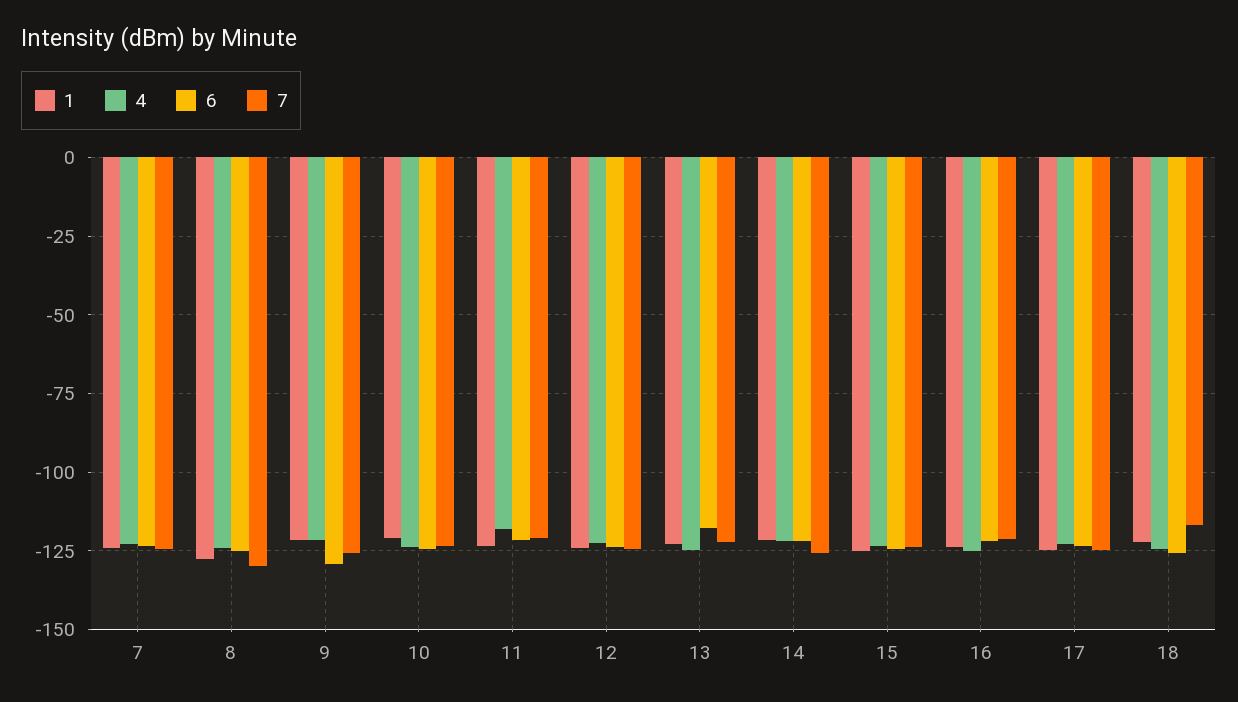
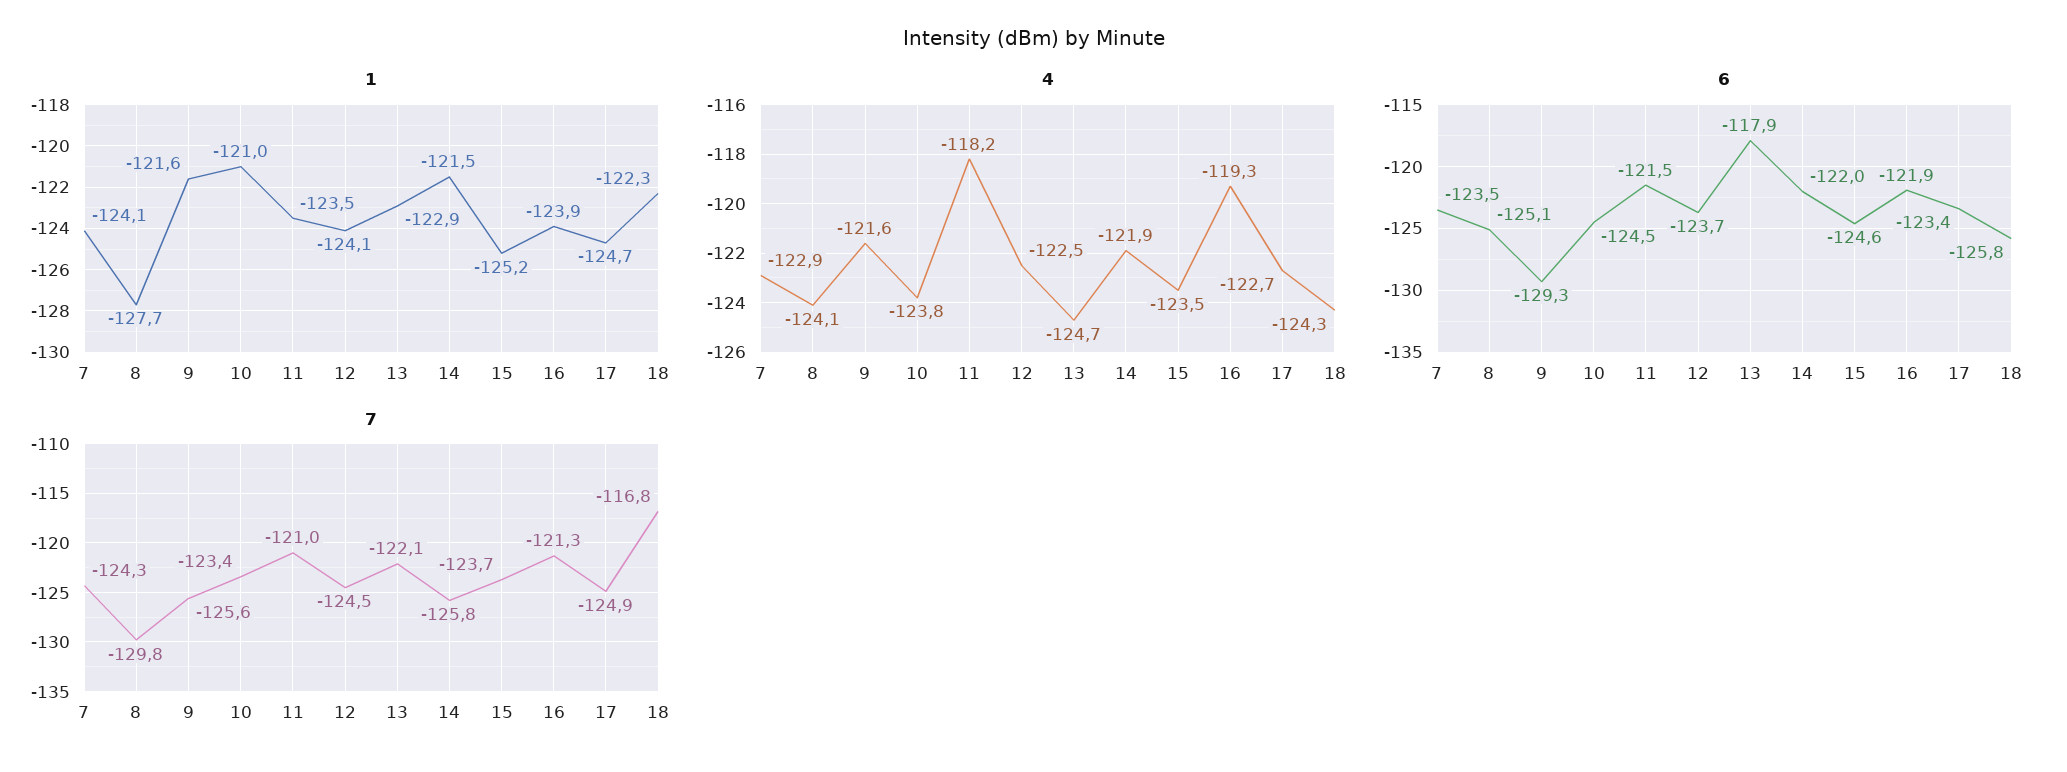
  {
    "1": {
      "7": -124.1,
      "8": -127.7,
      "9": -121.6,
      "10": -121,
      "11": -123.5,
      "12": -124.1,
      "13": -122.9,
      "14": -121.5,
      "15": -125.2,
      "16": -123.9,
      "17": -124.7,
      "18": -122.3
    },
    "4": {
      "7": -122.9,
      "8": -124.1,
      "9": -121.6,
      "10": -123.8,
      "11": -118.2,
      "12": -122.5,
      "13": -124.7,
      "14": -121.9,
      "15": -123.5,
-     "16": -125,
+     "16": -119.3,
      "17": -122.7,
      "18": -124.3
    },
    "6": {
      "7": -123.5,
      "8": -125.1,
      "9": -129.3,
      "10": -124.5,
      "11": -121.5,
      "12": -123.7,
      "13": -117.9,
      "14": -122,
      "15": -124.6,
      "16": -121.9,
      "17": -123.4,
      "18": -125.8
    },
    "7": {
      "7": -124.3,
      "8": -129.8,
      "9": -125.6,
      "10": -123.4,
      "11": -121,
      "12": -124.5,
      "13": -122.1,
      "14": -125.8,
      "15": -123.7,
      "16": -121.3,
      "17": -124.9,
      "18": -116.8
    }
  }

